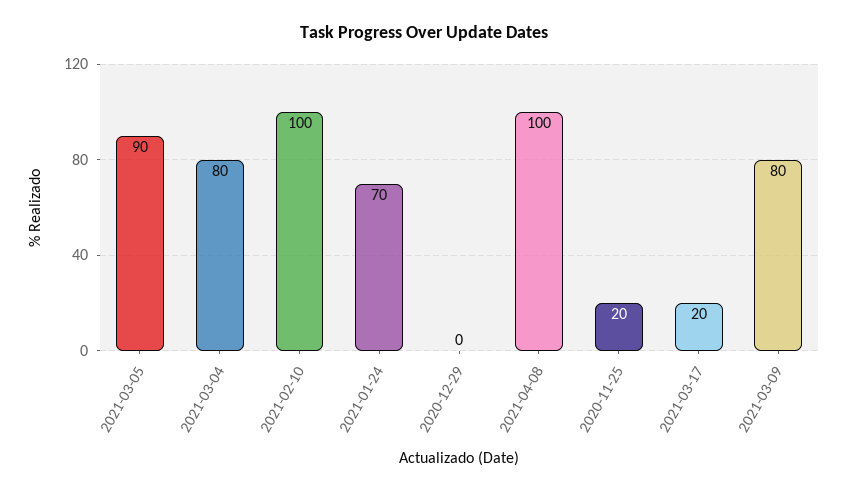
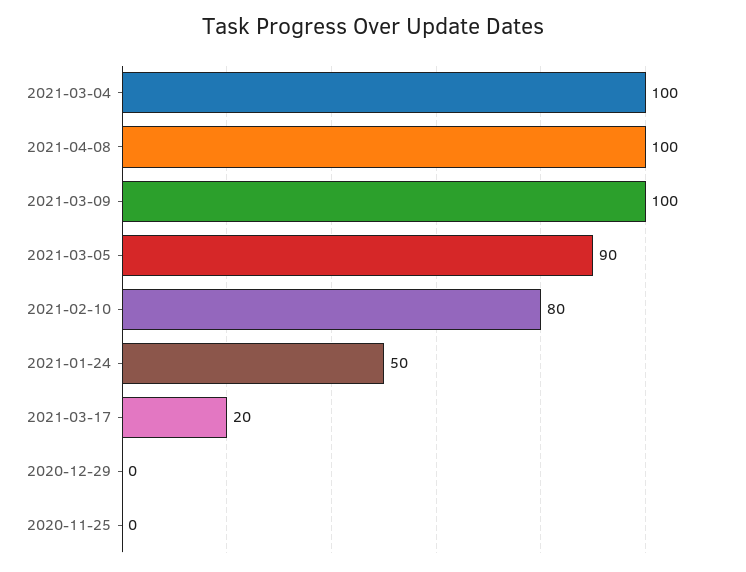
  {
    "2021-03-05": 90,
-   "2021-03-04": 80,
+   "2021-03-04": 100,
-   "2021-02-10": 100,
+   "2021-02-10": 80,
-   "2021-01-24": 70,
+   "2021-01-24": 50,
    "2020-12-29": 0,
    "2021-04-08": 100,
-   "2020-11-25": 20,
+   "2020-11-25": 0,
    "2021-03-17": 20,
-   "2021-03-09": 80
+   "2021-03-09": 100
  }

